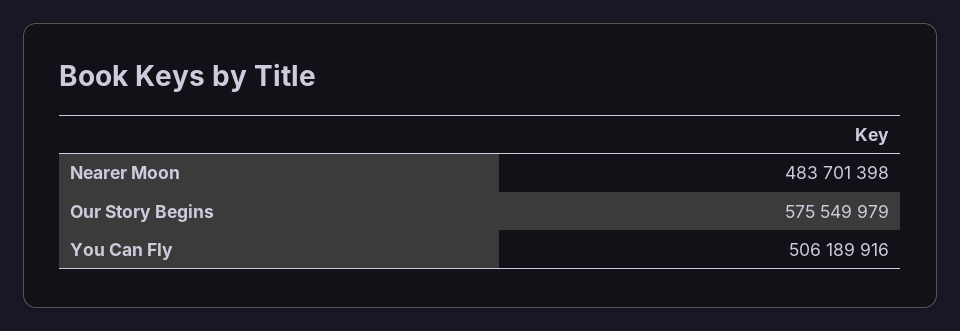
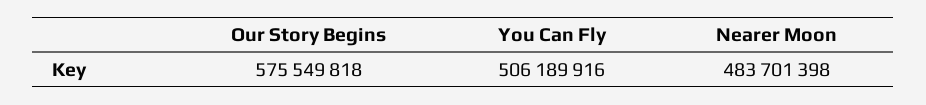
  {
    "Nearer Moon": 483701398,
-   "Our Story Begins": 575549979,
+   "Our Story Begins": 575549818,
    "You Can Fly": 506189916
  }

